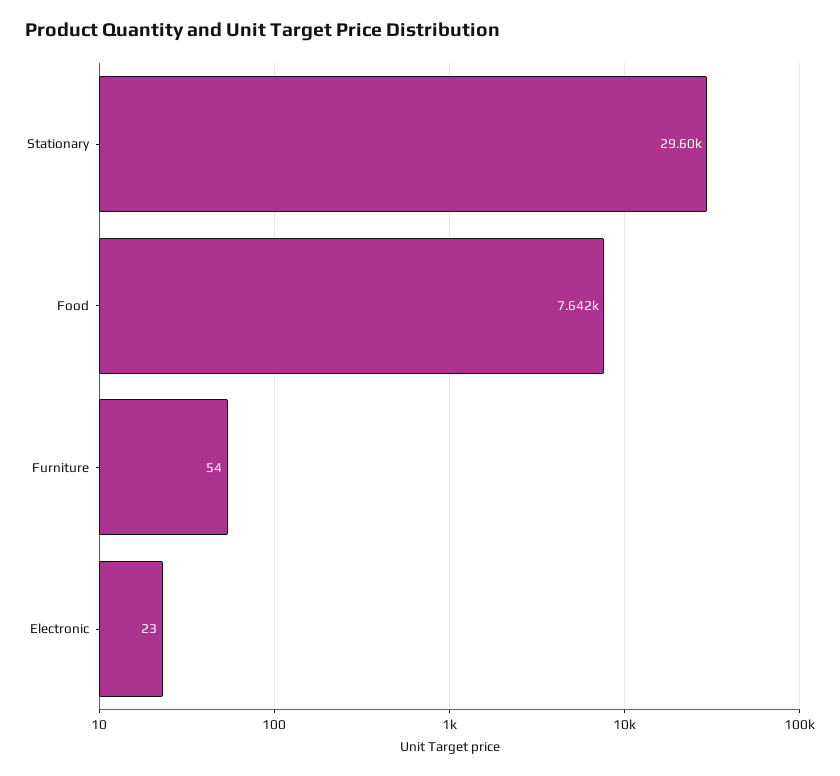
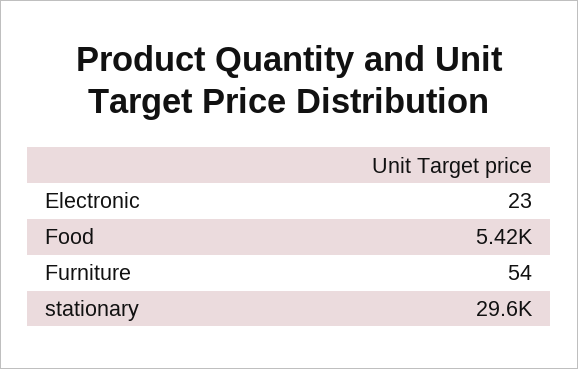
  {
    "Stationary": 29600,
-   "Food": 7642,
+   "Food": 5420,
    "Furniture": 54,
    "Electronic": 23
  }

